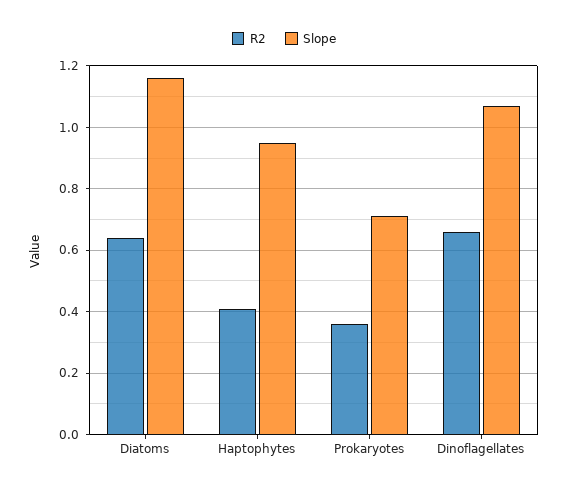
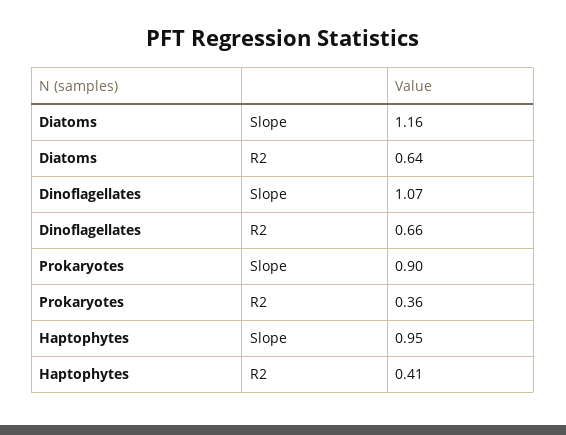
  {
    "R2": {
      "Diatoms": 0.64,
      "Haptophytes": 0.41,
      "Prokaryotes": 0.36,
      "Dinoflagellates": 0.66
    },
    "Slope": {
      "Diatoms": 1.16,
      "Haptophytes": 0.95,
-     "Prokaryotes": 0.7,
+     "Prokaryotes": 0.9,
      "Dinoflagellates": 1.07
    }
  }

